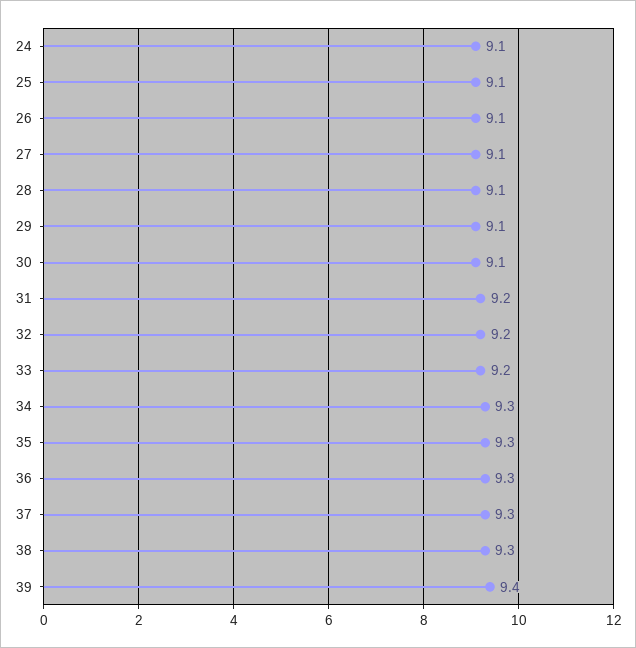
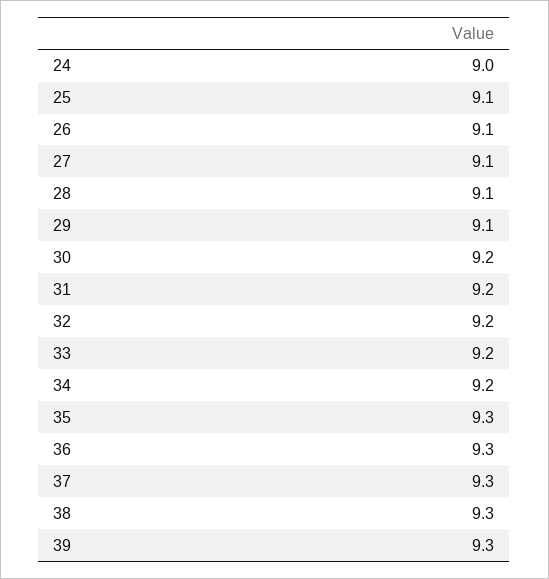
  {
-   "24": 9.1,
+   "24": 9,
    "25": 9.1,
    "26": 9.1,
    "27": 9.1,
    "28": 9.1,
    "29": 9.1,
-   "30": 9.1,
+   "30": 9.2,
    "31": 9.2,
    "32": 9.2,
    "33": 9.2,
-   "34": 9.3,
+   "34": 9.2,
    "35": 9.3,
    "36": 9.3,
    "37": 9.3,
    "38": 9.3,
-   "39": 9.4
+   "39": 9.3
  }

